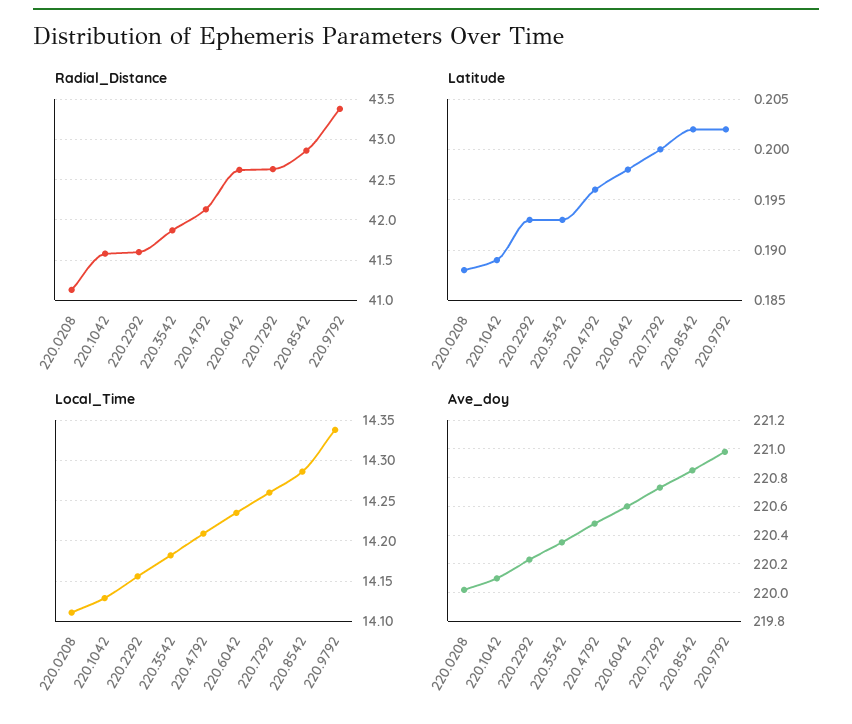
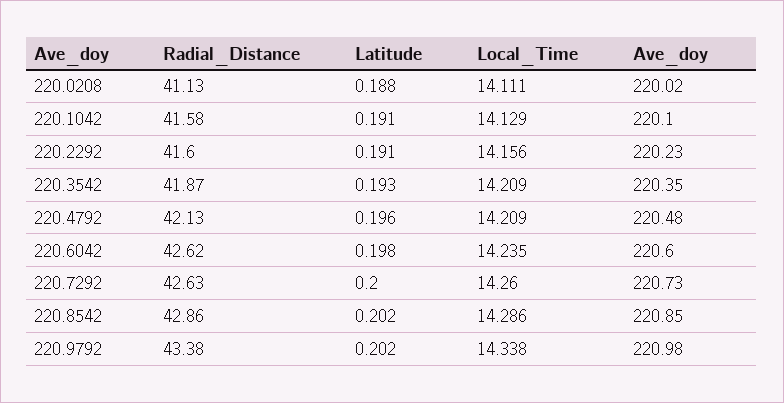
  {
    "Radial_Distance": {
      "220.0208": 41.13,
      "220.1042": 41.58,
      "220.2292": 41.6,
      "220.3542": 41.87,
      "220.4792": 42.13,
      "220.6042": 42.62,
      "220.7292": 42.63,
      "220.8542": 42.86,
      "220.9792": 43.38
    },
    "Latitude": {
      "220.0208": 0.188,
-     "220.1042": 0.189,
+     "220.1042": 0.191,
-     "220.2292": 0.193,
+     "220.2292": 0.191,
      "220.3542": 0.193,
      "220.4792": 0.196,
      "220.6042": 0.198,
      "220.7292": 0.2,
      "220.8542": 0.202,
      "220.9792": 0.202
    },
    "Local_Time": {
      "220.0208": 14.111,
      "220.1042": 14.129,
      "220.2292": 14.156,
-     "220.3542": 14.18,
+     "220.3542": 14.209,
      "220.4792": 14.209,
      "220.6042": 14.235,
      "220.7292": 14.26,
      "220.8542": 14.286,
      "220.9792": 14.338
    },
    "Ave_doy": {
      "220.0208": 220.02,
      "220.1042": 220.1,
      "220.2292": 220.23,
      "220.3542": 220.35,
      "220.4792": 220.48,
      "220.6042": 220.6,
      "220.7292": 220.73,
      "220.8542": 220.85,
      "220.9792": 220.98
    }
  }

